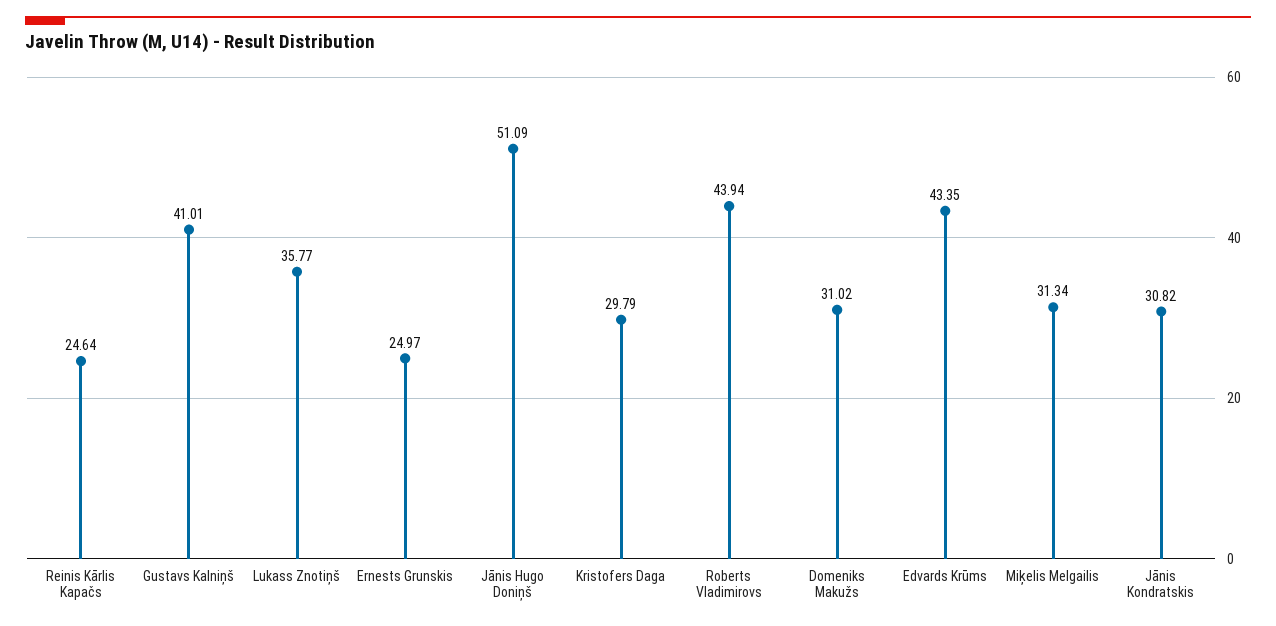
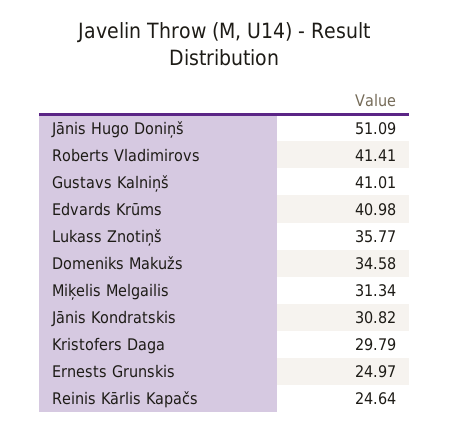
  {
    "Reinis Kārlis Kapačs": 24.64,
    "Gustavs Kalniņš": 41.01,
    "Lukass Znotiņš": 35.77,
    "Ernests Grunskis": 24.97,
    "Jānis Hugo Doniņš": 51.09,
    "Kristofers Daga": 29.79,
-   "Roberts Vladimirovs": 43.94,
+   "Roberts Vladimirovs": 41.41,
-   "Domeniks Makužs": 31.02,
+   "Domeniks Makužs": 34.58,
-   "Edvards Krūms": 43.35,
+   "Edvards Krūms": 40.98,
    "Miķelis Melgailis": 31.34,
    "Jānis Kondratskis": 30.82
  }

